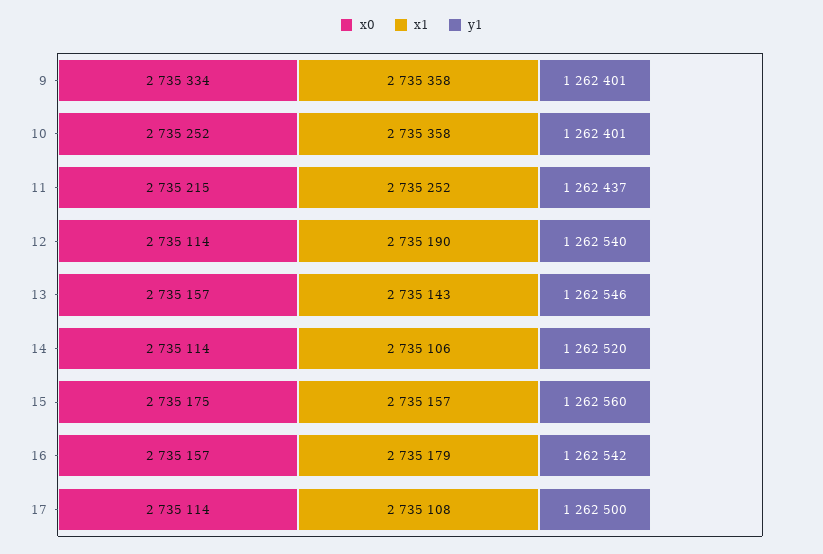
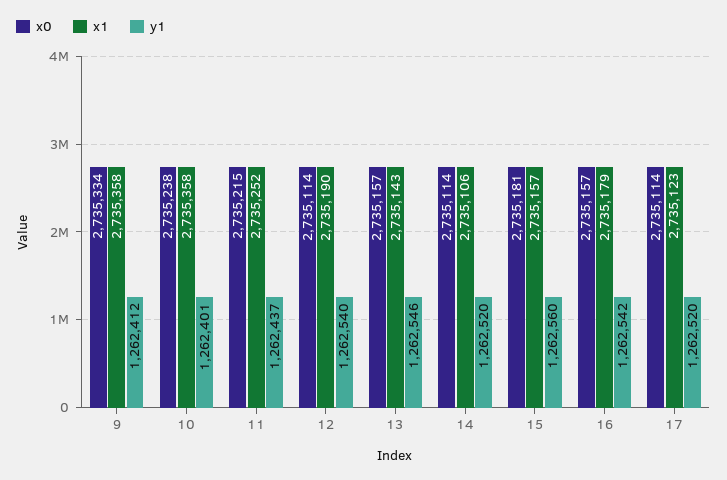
  {
    "x0": {
      "9": 2735334,
-     "10": 2735252,
+     "10": 2735238,
      "11": 2735215,
      "12": 2735114,
      "13": 2735157,
      "14": 2735114,
-     "15": 2735175,
+     "15": 2735181,
      "16": 2735157,
      "17": 2735114
    },
    "x1": {
      "9": 2735358,
      "10": 2735358,
      "11": 2735252,
      "12": 2735190,
      "13": 2735143,
      "14": 2735106,
      "15": 2735157,
      "16": 2735179,
-     "17": 2735108
+     "17": 2735123
    },
    "y1": {
-     "9": 1262401,
+     "9": 1262412,
      "10": 1262401,
      "11": 1262437,
      "12": 1262540,
      "13": 1262546,
      "14": 1262520,
      "15": 1262560,
      "16": 1262542,
-     "17": 1262500
+     "17": 1262520
    }
  }

